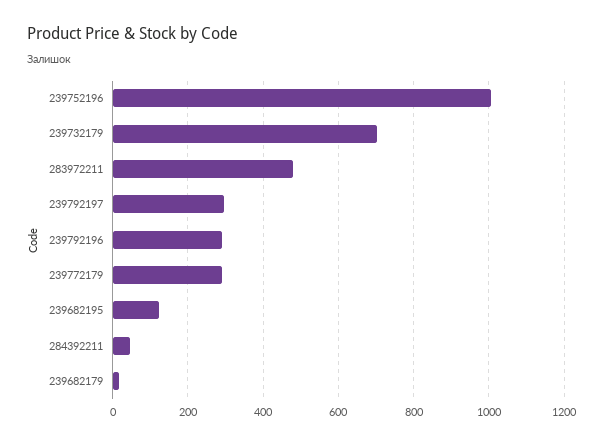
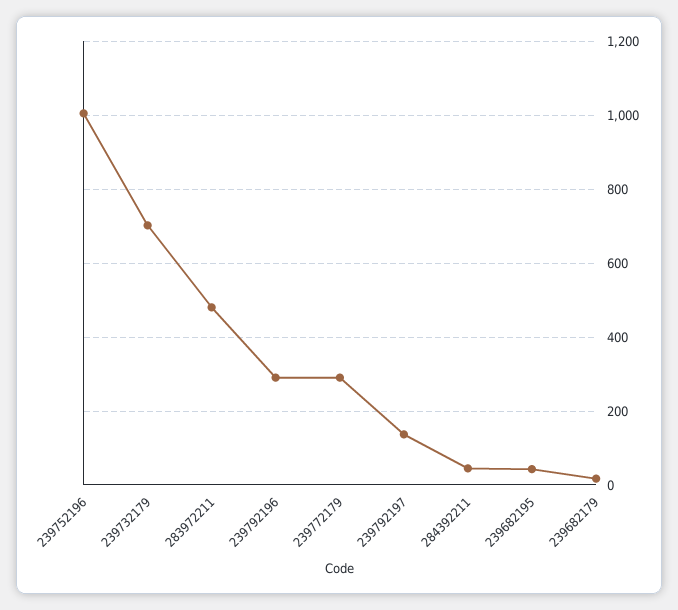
  {
    "239752196": 1000,
    "239732179": 700,
    "283972211": 480,
-   "239792197": 300,
+   "239792197": 140,
    "239792196": 300,
    "239772179": 300,
-   "239682195": 120,
+   "239682195": 40,
    "284392211": 40,
    "239682179": 20
  }

